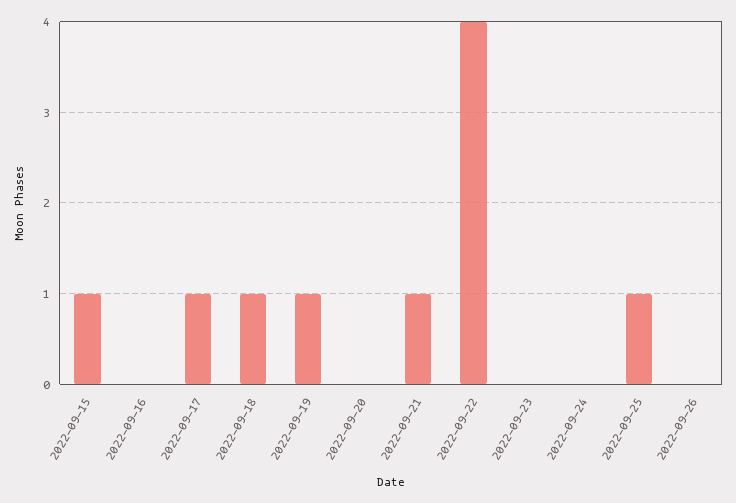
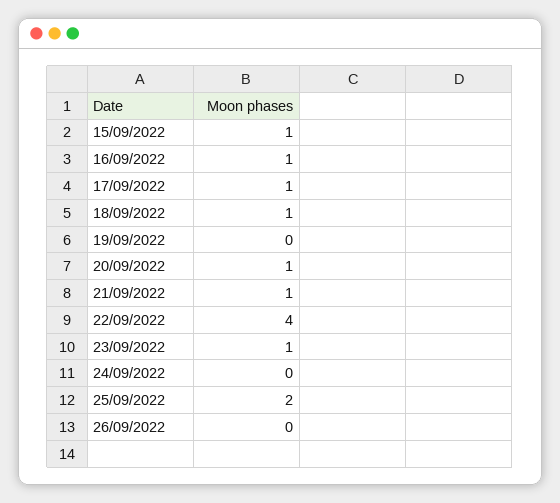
  {
    "2022-09-15": 1,
-   "2022-09-16": 0,
+   "2022-09-16": 1,
    "2022-09-17": 1,
    "2022-09-18": 1,
-   "2022-09-19": 1,
+   "2022-09-19": 0,
-   "2022-09-20": 0,
+   "2022-09-20": 1,
    "2022-09-21": 1,
    "2022-09-22": 4,
-   "2022-09-23": 0,
+   "2022-09-23": 1,
    "2022-09-24": 0,
-   "2022-09-25": 1,
+   "2022-09-25": 2,
    "2022-09-26": 0
  }

